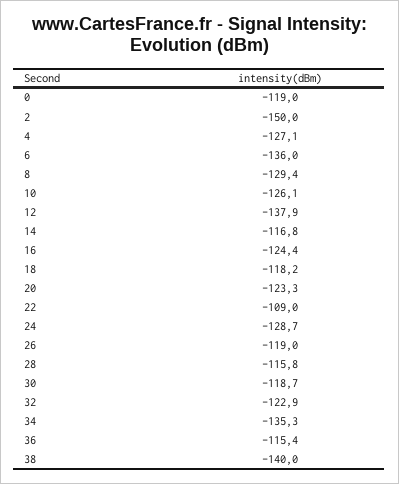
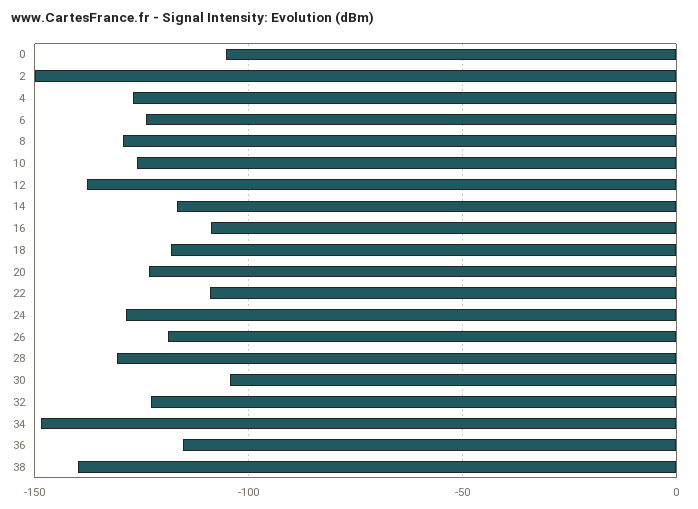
  {
-   "0": -119,
+   "0": -105,
    "2": -150,
    "4": -127.1,
-   "6": -136,
+   "6": -125,
    "8": -129.4,
    "10": -126.1,
    "12": -137.9,
    "14": -116.8,
-   "16": -124.4,
+   "16": -110,
    "18": -118.2,
    "20": -123.3,
    "22": -109,
    "24": -128.7,
    "26": -119,
-   "28": -115.8,
+   "28": -130,
-   "30": -118.7,
+   "30": -105,
    "32": -122.9,
-   "34": -135.3,
+   "34": -150,
    "36": -115.4,
    "38": -140
  }

